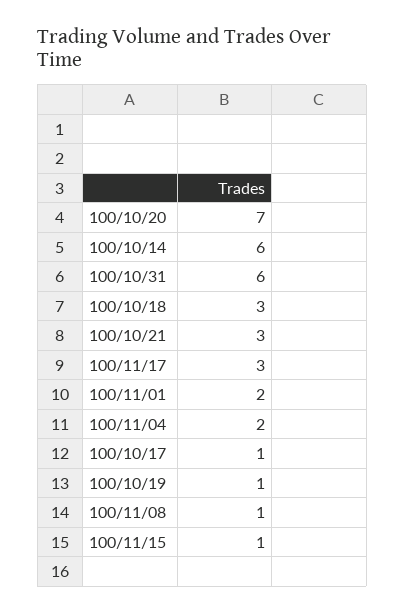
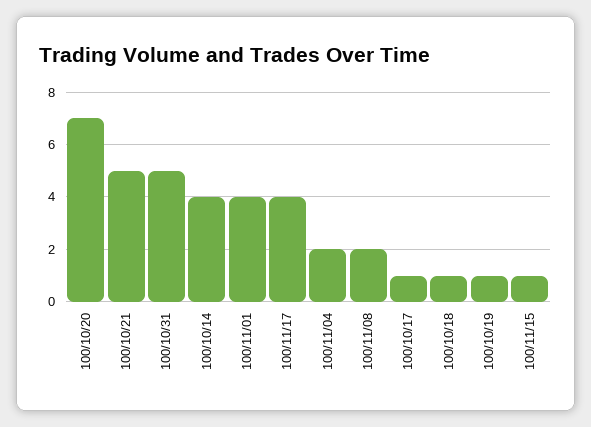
  {
    "100/10/20": 7,
-   "100/10/14": 6,
+   "100/10/14": 4,
-   "100/10/31": 6,
+   "100/10/31": 5,
-   "100/10/18": 3,
+   "100/10/18": 1,
-   "100/10/21": 3,
+   "100/10/21": 5,
-   "100/11/17": 3,
+   "100/11/17": 4,
-   "100/11/01": 2,
+   "100/11/01": 4,
    "100/11/04": 2,
    "100/10/17": 1,
    "100/10/19": 1,
-   "100/11/08": 1,
+   "100/11/08": 2,
    "100/11/15": 1
  }

